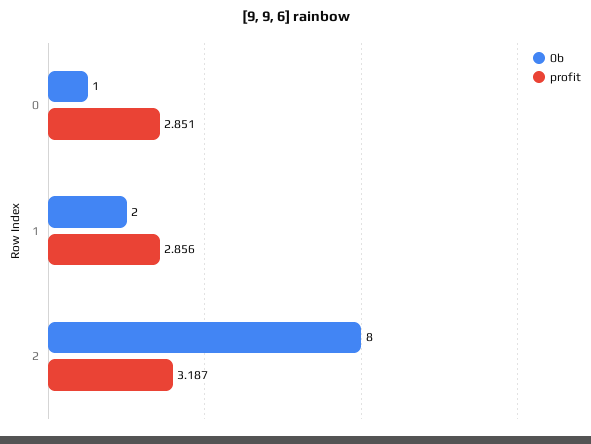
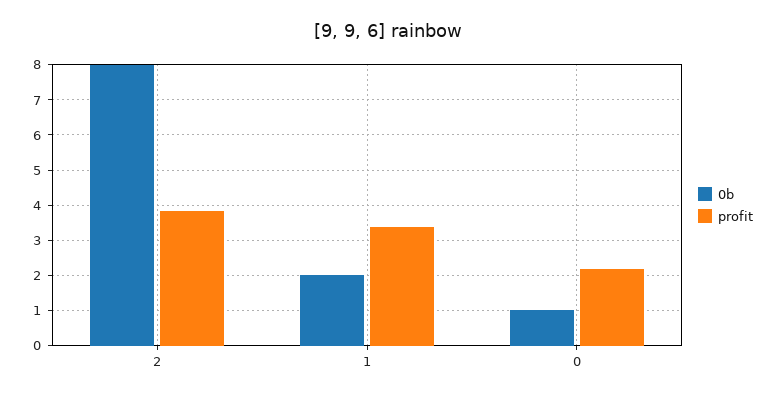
  {
    "0b": {
      "0": 1,
      "1": 2,
      "2": 8
    },
    "profit": {
-     "0": 2.851,
+     "0": 2.2,
-     "1": 2.856,
+     "1": 3.4,
-     "2": 3.187
+     "2": 3.8
    }
  }

